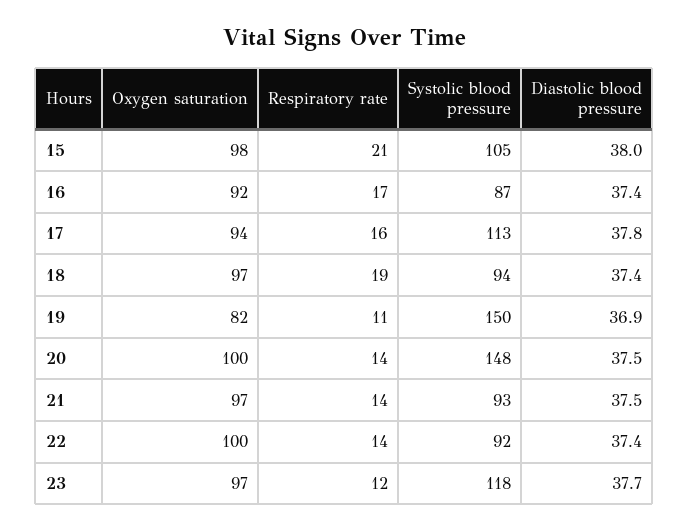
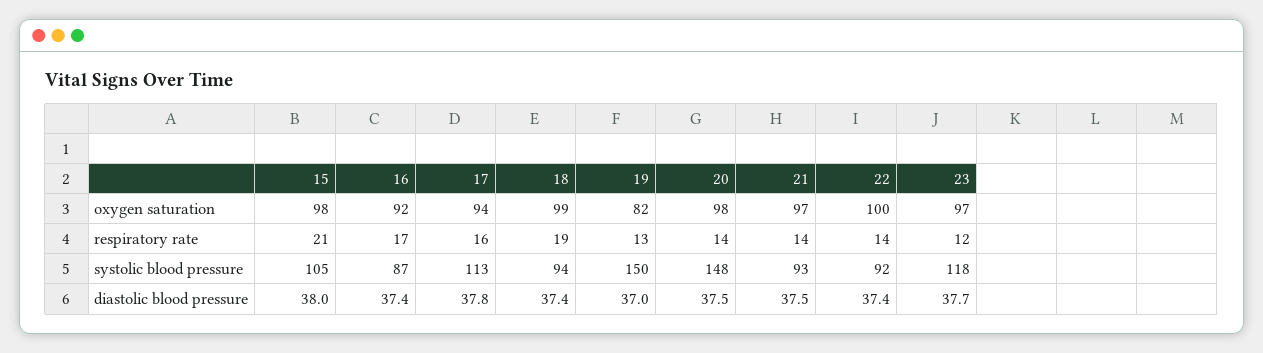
  {
    "Oxygen saturation": {
      "15": 98,
      "16": 92,
      "17": 94,
-     "18": 97,
+     "18": 99,
      "19": 82,
-     "20": 100,
+     "20": 98,
      "21": 97,
      "22": 100,
      "23": 97
    },
    "Respiratory rate": {
      "15": 21,
      "16": 17,
      "17": 16,
      "18": 19,
-     "19": 11,
+     "19": 13,
      "20": 14,
      "21": 14,
      "22": 14,
      "23": 12
    },
    "Systolic blood pressure": {
      "15": 105,
      "16": 87,
      "17": 113,
      "18": 94,
      "19": 150,
      "20": 148,
      "21": 93,
      "22": 92,
      "23": 118
    },
    "Diastolic blood pressure": {
      "15": 38,
      "16": 37.4,
      "17": 37.8,
      "18": 37.4,
-     "19": 36.9,
+     "19": 37,
      "20": 37.5,
      "21": 37.5,
      "22": 37.4,
      "23": 37.7
    }
  }

